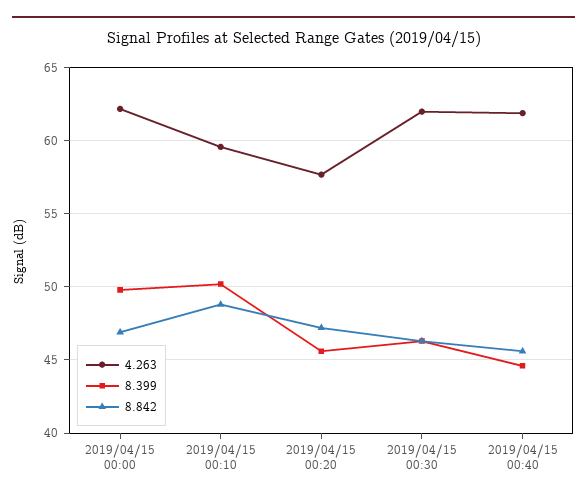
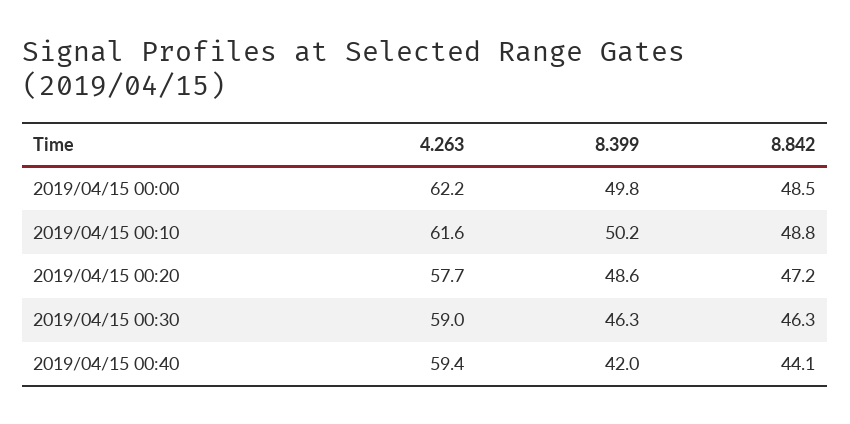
  {
    "4.263": {
      "2019/04/15 00:00": 62.2,
-     "2019/04/15 00:10": 59.5,
+     "2019/04/15 00:10": 61.6,
      "2019/04/15 00:20": 57.7,
-     "2019/04/15 00:30": 62,
+     "2019/04/15 00:30": 59,
-     "2019/04/15 00:40": 62
+     "2019/04/15 00:40": 59.4
    },
    "8.399": {
      "2019/04/15 00:00": 49.8,
      "2019/04/15 00:10": 50.2,
-     "2019/04/15 00:20": 45.5,
+     "2019/04/15 00:20": 48.6,
      "2019/04/15 00:30": 46.3,
-     "2019/04/15 00:40": 44.5
+     "2019/04/15 00:40": 42
    },
    "8.842": {
-     "2019/04/15 00:00": 47,
+     "2019/04/15 00:00": 48.5,
      "2019/04/15 00:10": 48.8,
      "2019/04/15 00:20": 47.2,
      "2019/04/15 00:30": 46.3,
-     "2019/04/15 00:40": 45.5
+     "2019/04/15 00:40": 44.1
    }
  }

